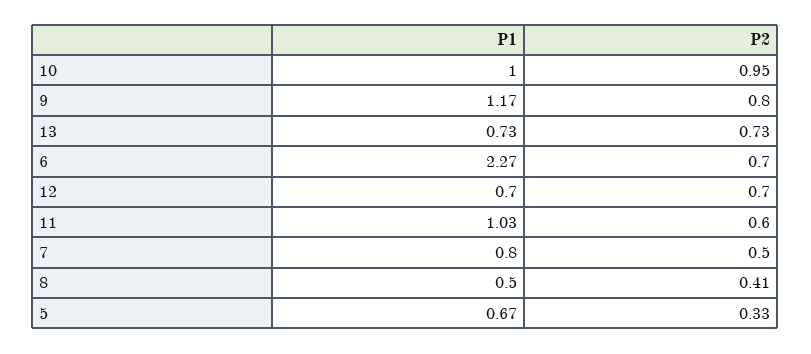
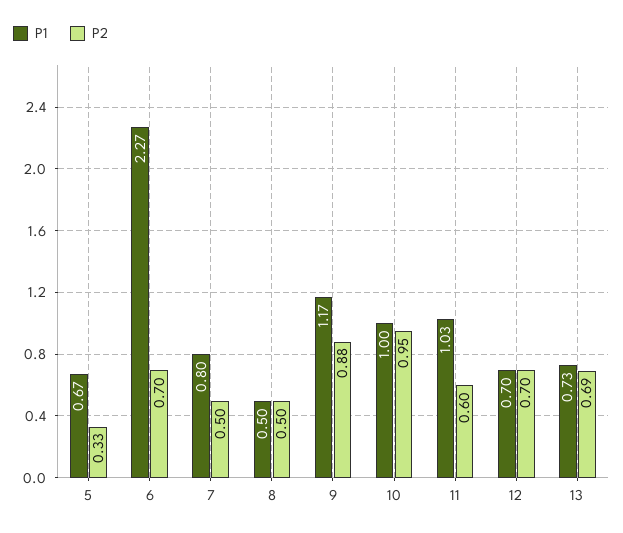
  {
    "P1": {
      "10": 1,
      "9": 1.17,
      "13": 0.73,
      "6": 2.27,
      "12": 0.7,
      "11": 1.03,
      "7": 0.8,
      "8": 0.5,
      "5": 0.67
    },
    "P2": {
      "10": 0.95,
-     "9": 0.8,
+     "9": 0.88,
-     "13": 0.73,
+     "13": 0.69,
      "6": 0.7,
      "12": 0.7,
      "11": 0.6,
      "7": 0.5,
-     "8": 0.41,
+     "8": 0.5,
      "5": 0.33
    }
  }

